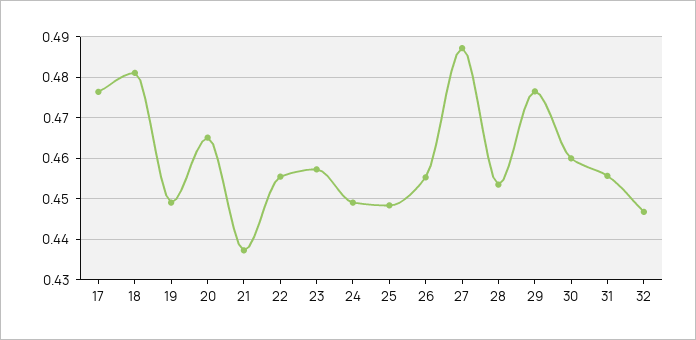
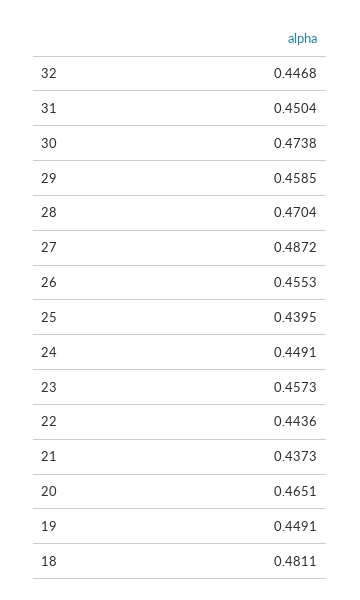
  {
-   "17": 0.476,
    "18": 0.4811,
    "19": 0.4491,
    "20": 0.4651,
    "21": 0.4373,
-   "22": 0.456,
+   "22": 0.4436,
    "23": 0.4573,
    "24": 0.4491,
-   "25": 0.448,
+   "25": 0.4395,
    "26": 0.4553,
    "27": 0.4872,
-   "28": 0.454,
+   "28": 0.4704,
-   "29": 0.476,
+   "29": 0.4585,
-   "30": 0.46,
+   "30": 0.4738,
-   "31": 0.456,
+   "31": 0.4504,
    "32": 0.4468
  }

